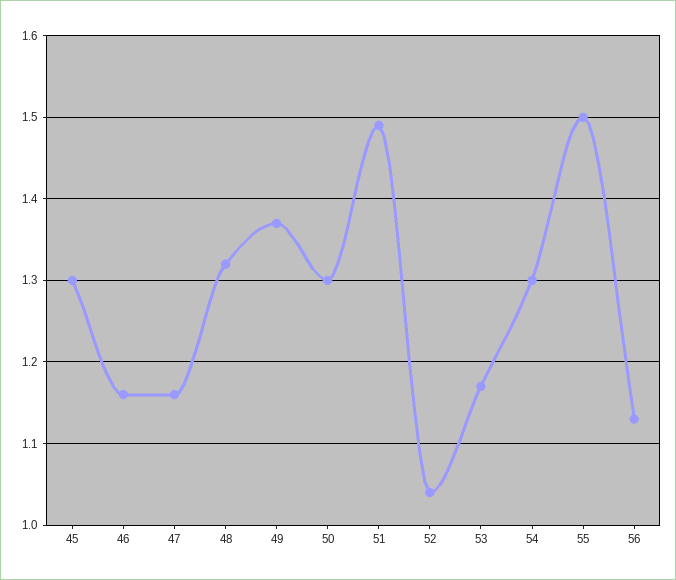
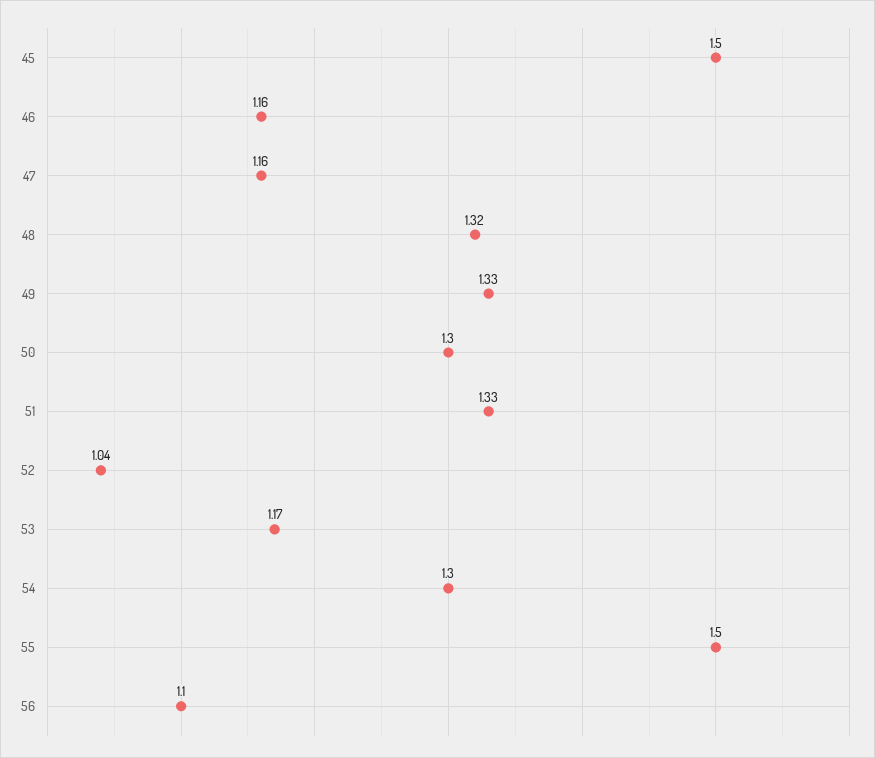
  {
-   "45": 1.3,
+   "45": 1.5,
    "46": 1.16,
    "47": 1.16,
    "48": 1.32,
-   "49": 1.37,
+   "49": 1.33,
    "50": 1.3,
-   "51": 1.49,
+   "51": 1.33,
    "52": 1.04,
    "53": 1.17,
    "54": 1.3,
    "55": 1.5,
-   "56": 1.13
+   "56": 1.1
  }

